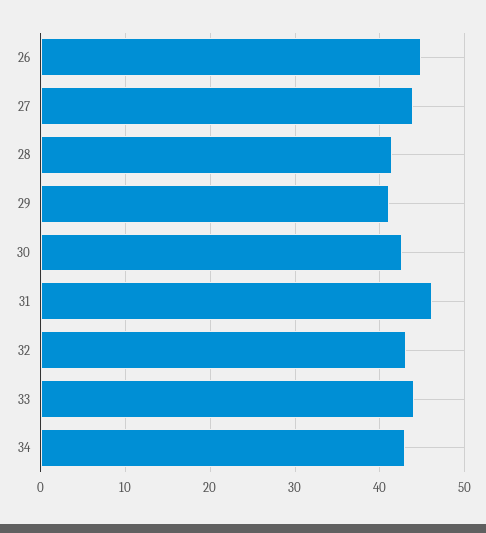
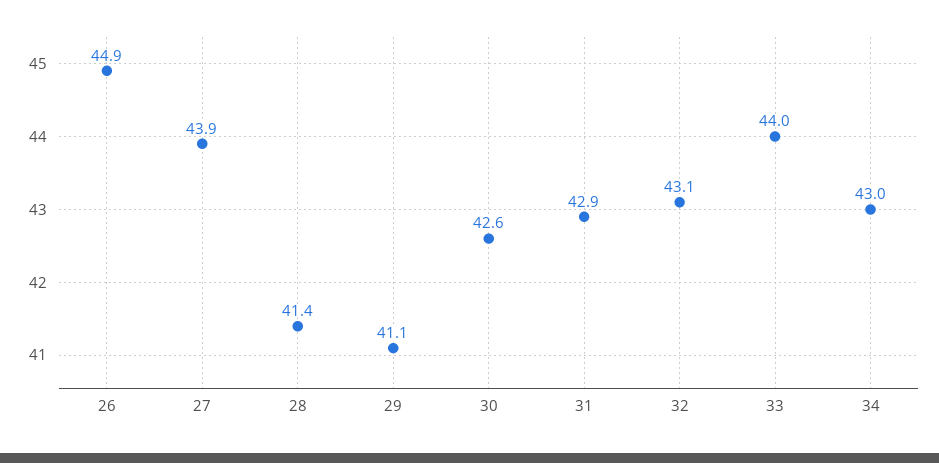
  {
    "26": 44.9,
    "27": 43.9,
    "28": 41.4,
    "29": 41.1,
    "30": 42.6,
-   "31": 46,
+   "31": 42.9,
    "32": 43.1,
    "33": 44,
    "34": 43
  }

